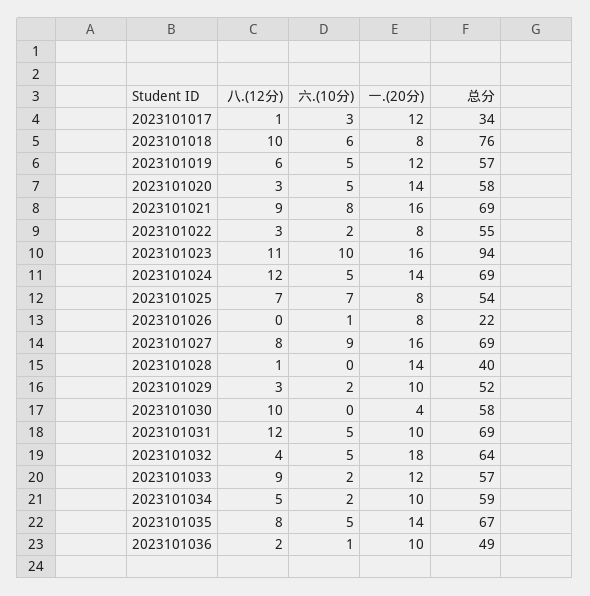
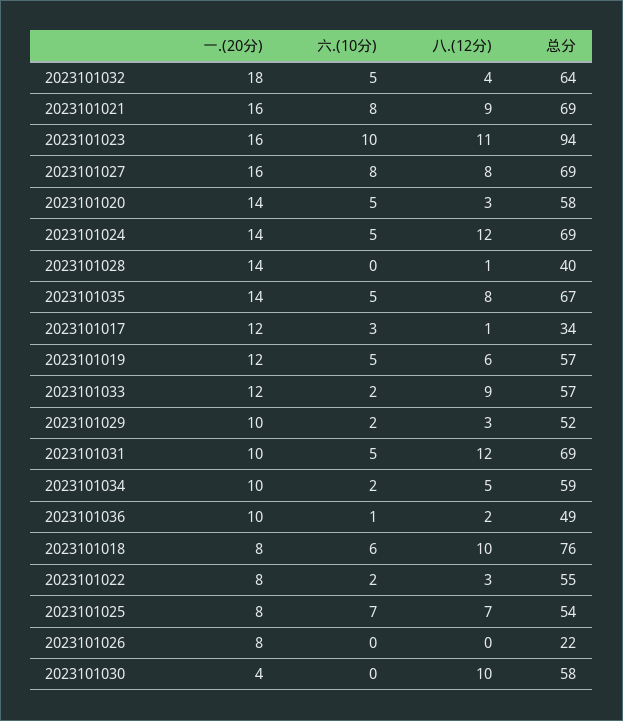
  {
    "八.(12分)": {
      "2023101017": 1,
      "2023101018": 10,
      "2023101019": 6,
      "2023101020": 3,
      "2023101021": 9,
      "2023101022": 3,
      "2023101023": 11,
      "2023101024": 12,
      "2023101025": 7,
      "2023101026": 0,
      "2023101027": 8,
      "2023101028": 1,
      "2023101029": 3,
      "2023101030": 10,
      "2023101031": 12,
      "2023101032": 4,
      "2023101033": 9,
      "2023101034": 5,
      "2023101035": 8,
      "2023101036": 2
    },
    "六.(10分)": {
      "2023101017": 3,
      "2023101018": 6,
      "2023101019": 5,
      "2023101020": 5,
      "2023101021": 8,
      "2023101022": 2,
      "2023101023": 10,
      "2023101024": 5,
      "2023101025": 7,
-     "2023101026": 1,
+     "2023101026": 0,
-     "2023101027": 9,
+     "2023101027": 8,
      "2023101028": 0,
      "2023101029": 2,
      "2023101030": 0,
      "2023101031": 5,
      "2023101032": 5,
      "2023101033": 2,
      "2023101034": 2,
      "2023101035": 5,
      "2023101036": 1
    },
    "一.(20分)": {
      "2023101017": 12,
      "2023101018": 8,
      "2023101019": 12,
      "2023101020": 14,
      "2023101021": 16,
      "2023101022": 8,
      "2023101023": 16,
      "2023101024": 14,
      "2023101025": 8,
      "2023101026": 8,
      "2023101027": 16,
      "2023101028": 14,
      "2023101029": 10,
      "2023101030": 4,
      "2023101031": 10,
      "2023101032": 18,
      "2023101033": 12,
      "2023101034": 10,
      "2023101035": 14,
      "2023101036": 10
    },
    "总分": {
      "2023101017": 34,
      "2023101018": 76,
      "2023101019": 57,
      "2023101020": 58,
      "2023101021": 69,
      "2023101022": 55,
      "2023101023": 94,
      "2023101024": 69,
      "2023101025": 54,
      "2023101026": 22,
      "2023101027": 69,
      "2023101028": 40,
      "2023101029": 52,
      "2023101030": 58,
      "2023101031": 69,
      "2023101032": 64,
      "2023101033": 57,
      "2023101034": 59,
      "2023101035": 67,
      "2023101036": 49
    }
  }

